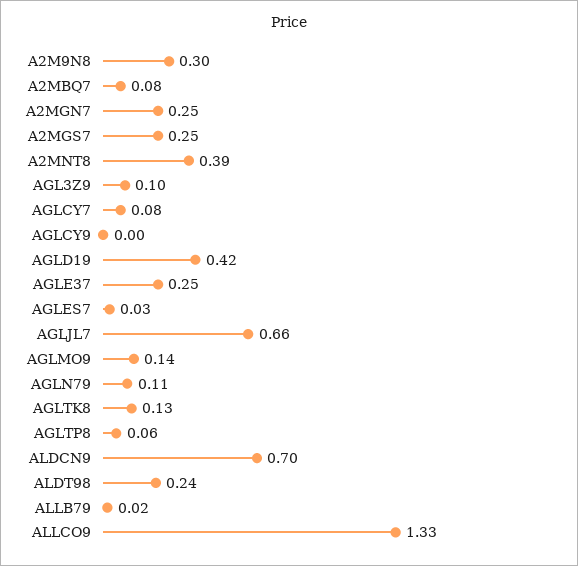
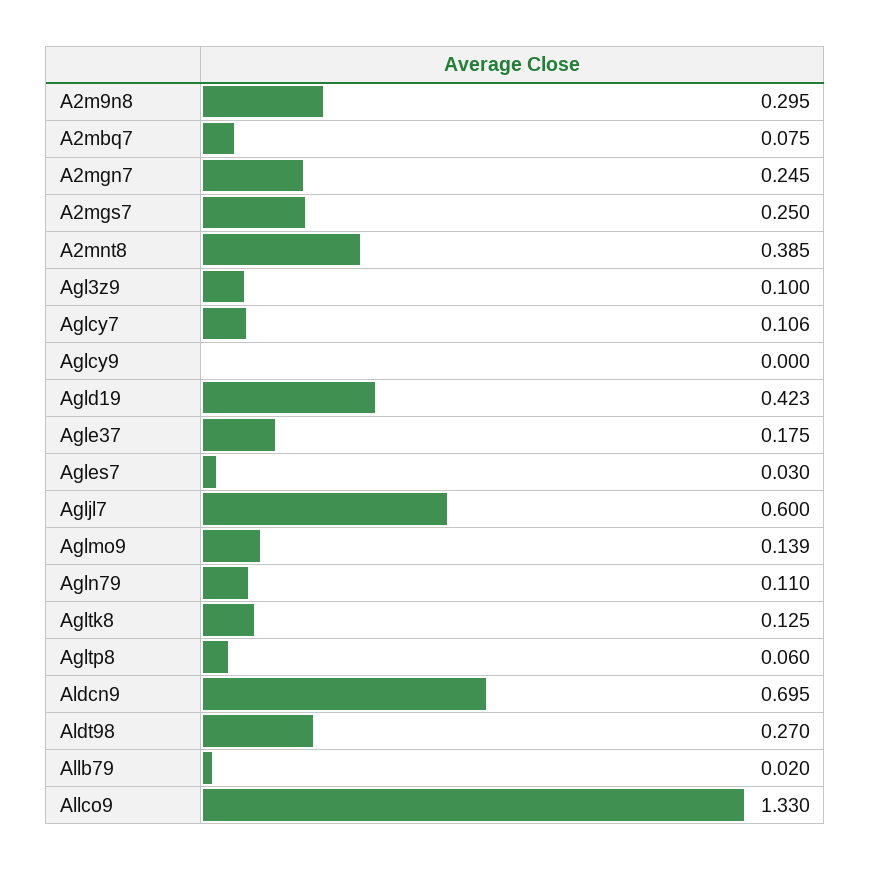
  {
    "A2M9N8": 0.295,
    "A2MBQ7": 0.075,
    "A2MGN7": 0.245,
    "A2MGS7": 0.25,
    "A2MNT8": 0.385,
    "AGL3Z9": 0.1,
-   "AGLCY7": 0.08,
+   "AGLCY7": 0.106,
    "AGLCY9": 0,
    "AGLD19": 0.423,
-   "AGLE37": 0.25,
+   "AGLE37": 0.175,
    "AGLES7": 0.03,
-   "AGLJL7": 0.66,
+   "AGLJL7": 0.6,
    "AGLMO9": 0.139,
    "AGLN79": 0.11,
    "AGLTK8": 0.125,
    "AGLTP8": 0.06,
    "ALDCN9": 0.695,
-   "ALDT98": 0.24,
+   "ALDT98": 0.27,
    "ALLB79": 0.02,
    "ALLCO9": 1.33
  }

